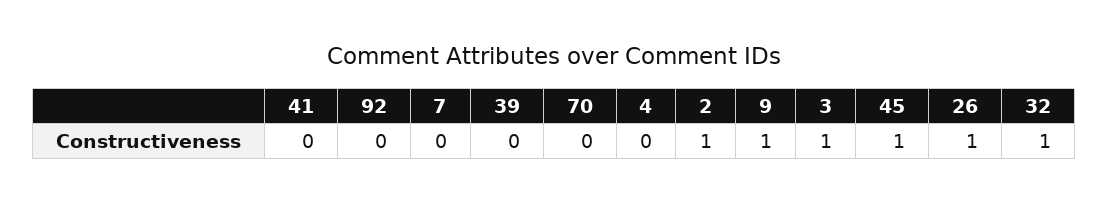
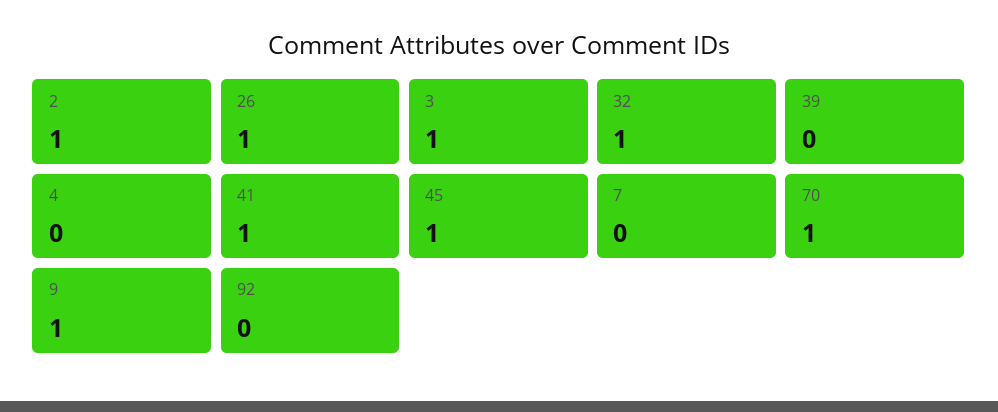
  {
-   "41": 0,
+   "41": 1,
    "92": 0,
    "7": 0,
    "39": 0,
-   "70": 0,
+   "70": 1,
    "4": 0,
    "2": 1,
    "9": 1,
    "3": 1,
    "45": 1,
    "26": 1,
    "32": 1
  }

